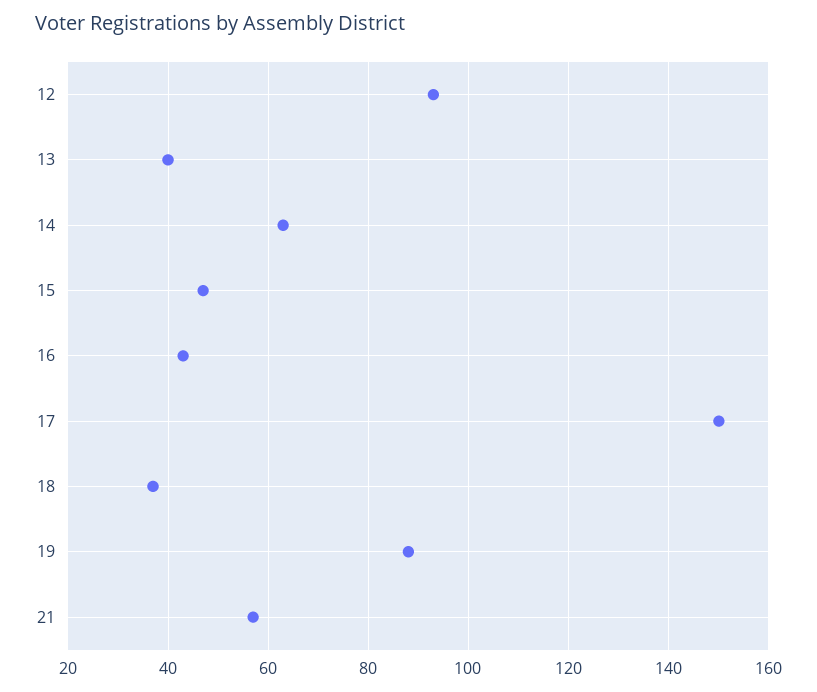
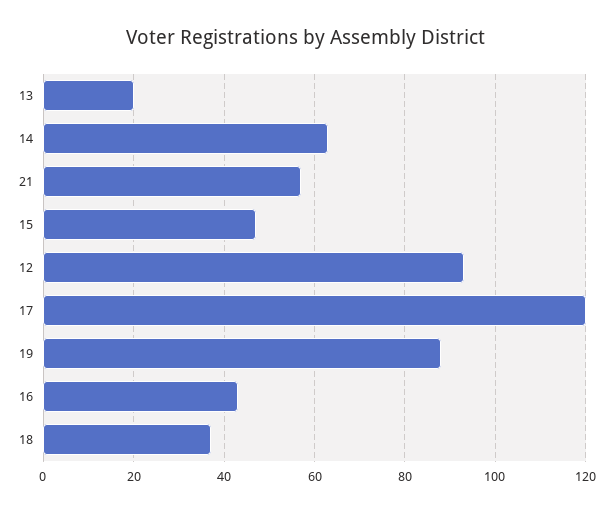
  {
    "12": 95,
-   "13": 40,
+   "13": 20,
    "14": 65,
    "15": 45,
    "16": 45,
-   "17": 150,
+   "17": 120,
    "18": 35,
    "19": 90,
    "21": 55
  }

